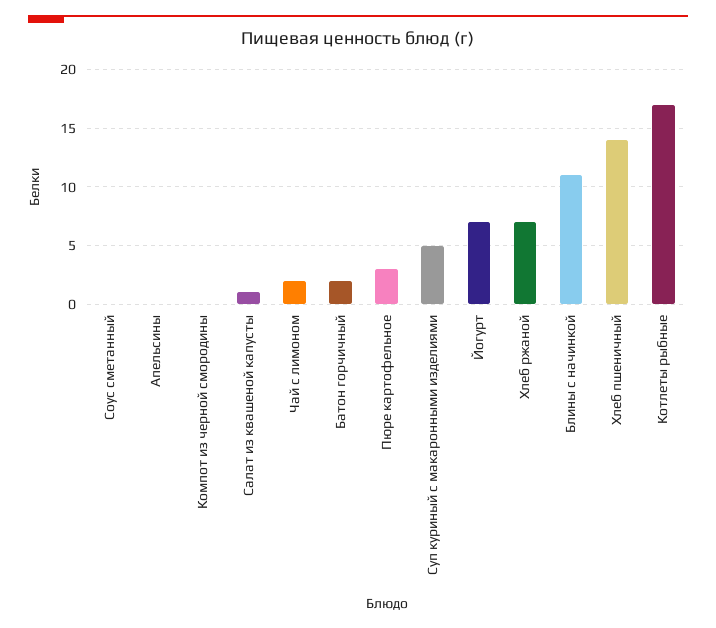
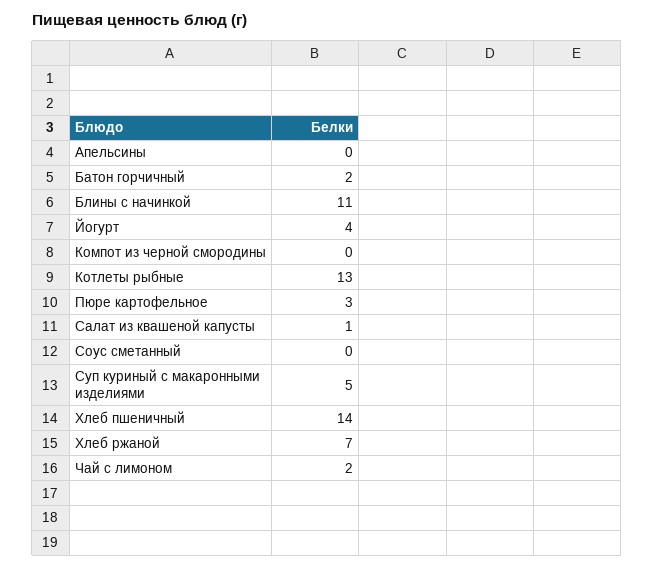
  {
    "Соус сметанный": 0,
    "Апельсины": 0,
    "Компот из черной смородины": 0,
    "Салат из квашеной капусты": 1,
    "Чай с лимоном": 2,
    "Батон горчичный": 2,
    "Пюре картофельное": 3,
    "Суп куриный с макаронными изделиями": 5,
-   "Йогурт": 7,
+   "Йогурт": 4,
    "Хлеб ржаной": 7,
    "Блины с начинкой": 11,
    "Хлеб пшеничный": 14,
-   "Котлеты рыбные": 17
+   "Котлеты рыбные": 13
  }

